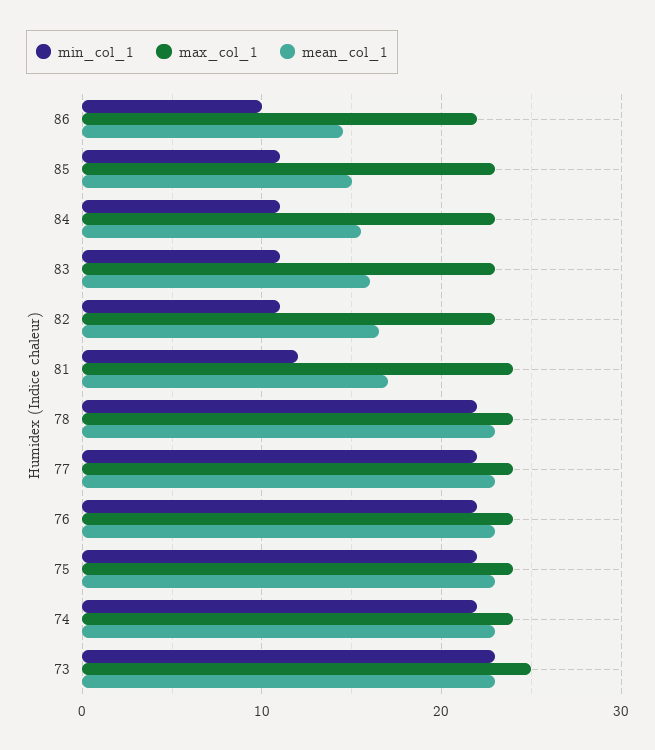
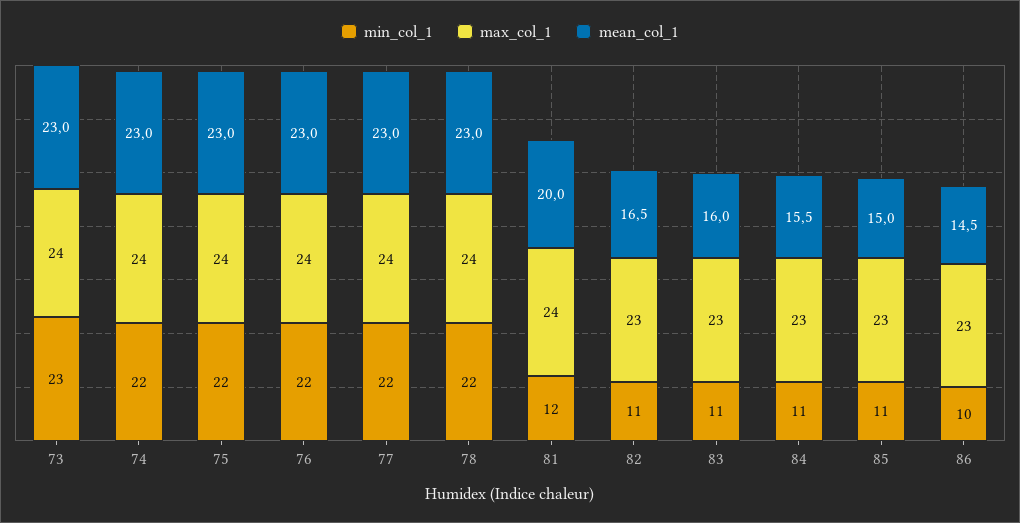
  {
    "min_col_1": {
      "86": 10,
      "85": 11,
      "84": 11,
      "83": 11,
      "82": 11,
      "81": 12,
      "78": 22,
      "77": 22,
      "76": 22,
      "75": 22,
      "74": 22,
      "73": 23
    },
    "max_col_1": {
-     "86": 22,
+     "86": 23,
      "85": 23,
      "84": 23,
      "83": 23,
      "82": 23,
      "81": 24,
      "78": 24,
      "77": 24,
      "76": 24,
      "75": 24,
      "74": 24,
-     "73": 25
+     "73": 24
    },
    "mean_col_1": {
      "86": 14.5,
      "85": 15,
      "84": 15.5,
      "83": 16,
      "82": 16.5,
-     "81": 17,
+     "81": 20,
      "78": 23,
      "77": 23,
      "76": 23,
      "75": 23,
      "74": 23,
      "73": 23
    }
  }

